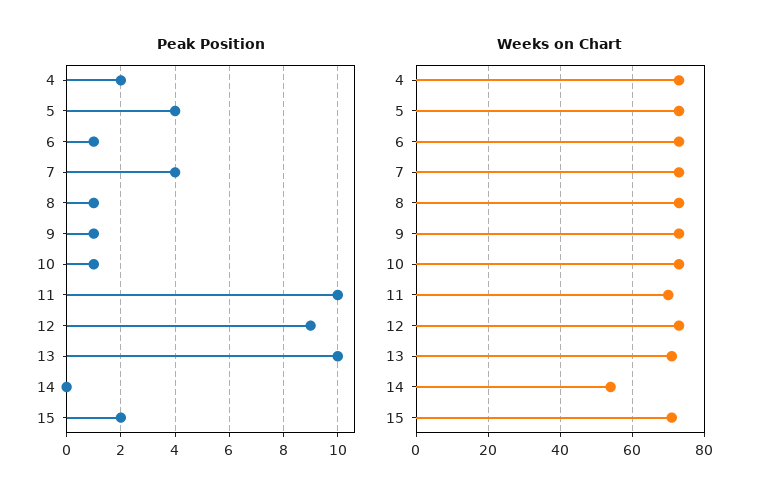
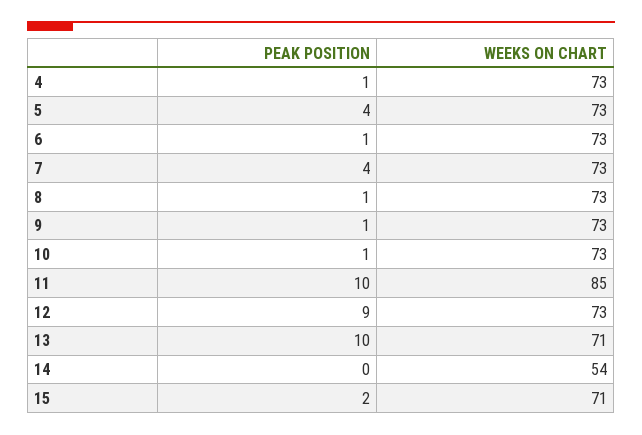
  {
    "Peak Position": {
-     "4": 2,
+     "4": 1,
      "5": 4,
      "6": 1,
      "7": 4,
      "8": 1,
      "9": 1,
      "10": 1,
      "11": 10,
      "12": 9,
      "13": 10,
      "14": 0,
      "15": 2
    },
    "Weeks on Chart": {
      "4": 73,
      "5": 73,
      "6": 73,
      "7": 73,
      "8": 73,
      "9": 73,
      "10": 73,
-     "11": 70,
+     "11": 85,
      "12": 73,
      "13": 71,
      "14": 54,
      "15": 71
    }
  }

